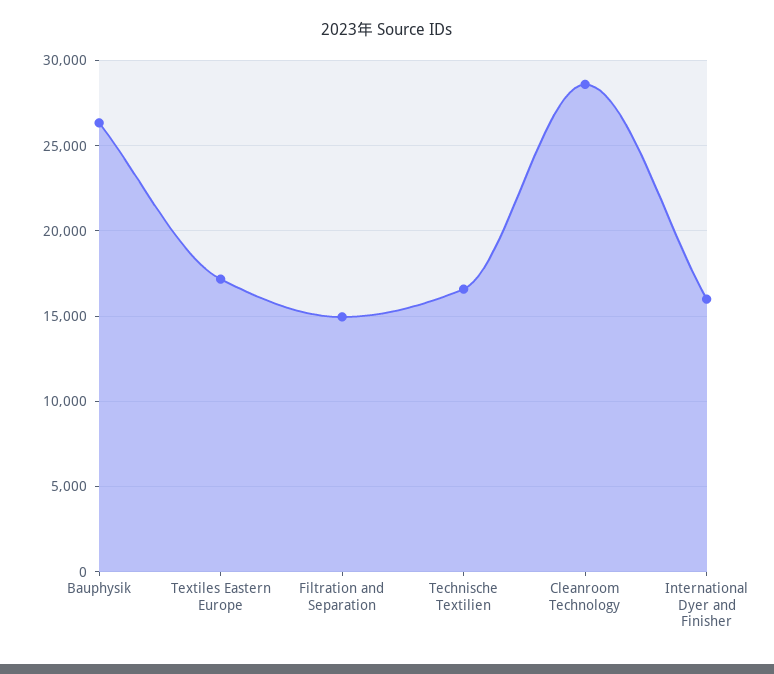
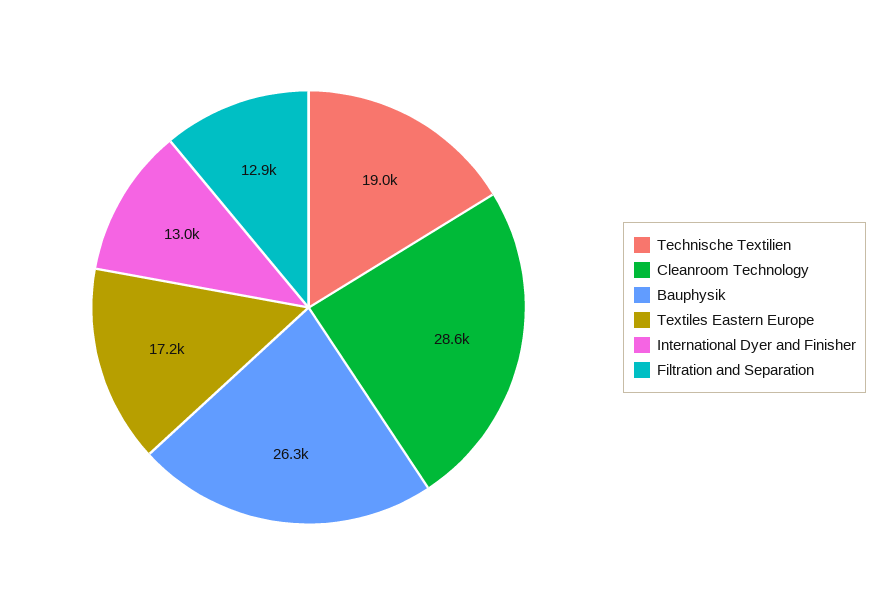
  {
    "Bauphysik": 26300,
    "Textiles Eastern Europe": 17200,
-   "Filtration and Separation": 15000,
+   "Filtration and Separation": 12900,
-   "Technische Textilien": 16500,
+   "Technische Textilien": 19000,
    "Cleanroom Technology": 28600,
-   "International Dyer and Finisher": 16000
+   "International Dyer and Finisher": 13000
  }

